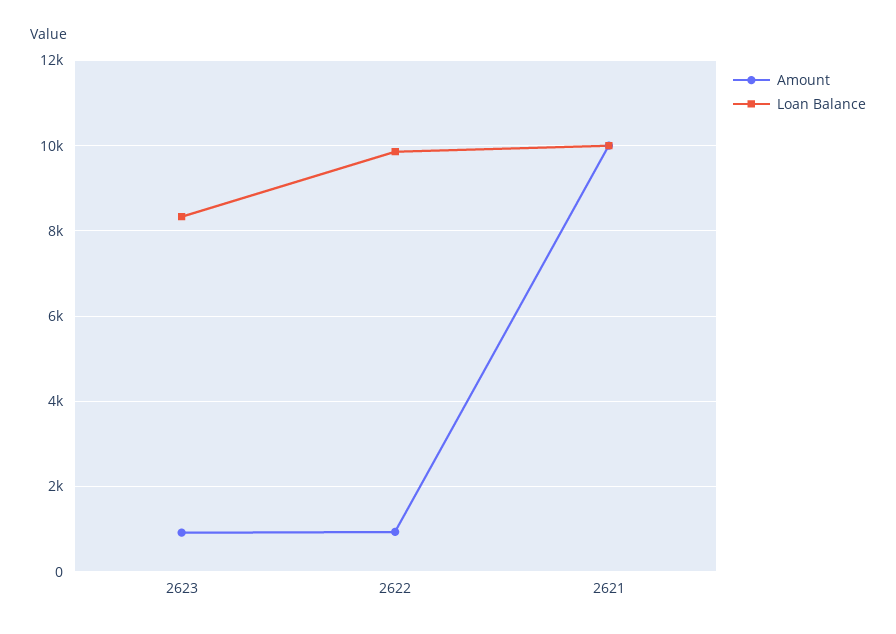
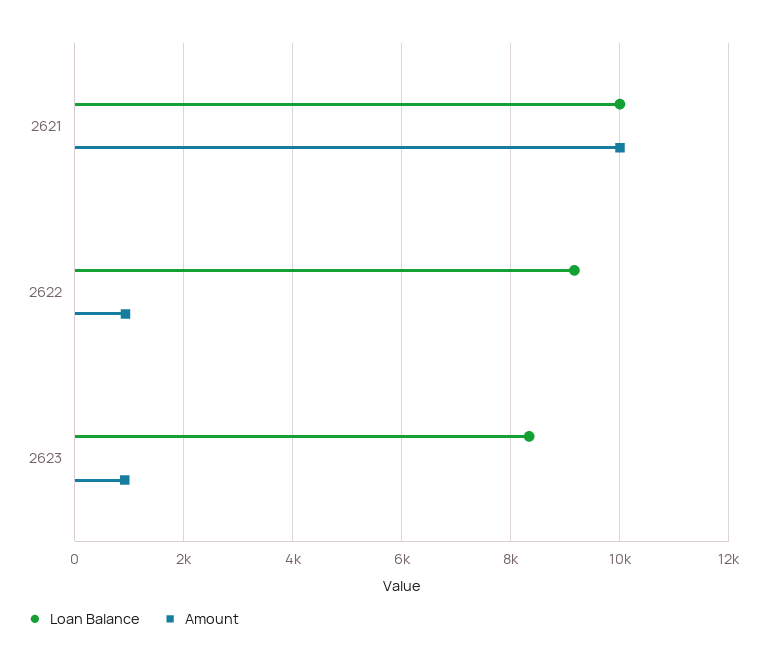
  {
    "Amount": {
      "2623": 1000,
      "2622": 1000,
      "2621": 10000
    },
    "Loan Balance": {
      "2623": 8400,
-     "2622": 9800,
+     "2622": 9200,
      "2621": 10000
    }
  }

